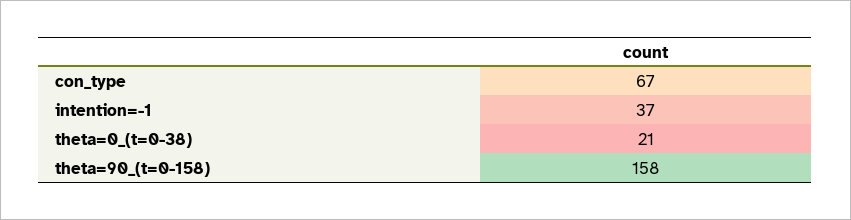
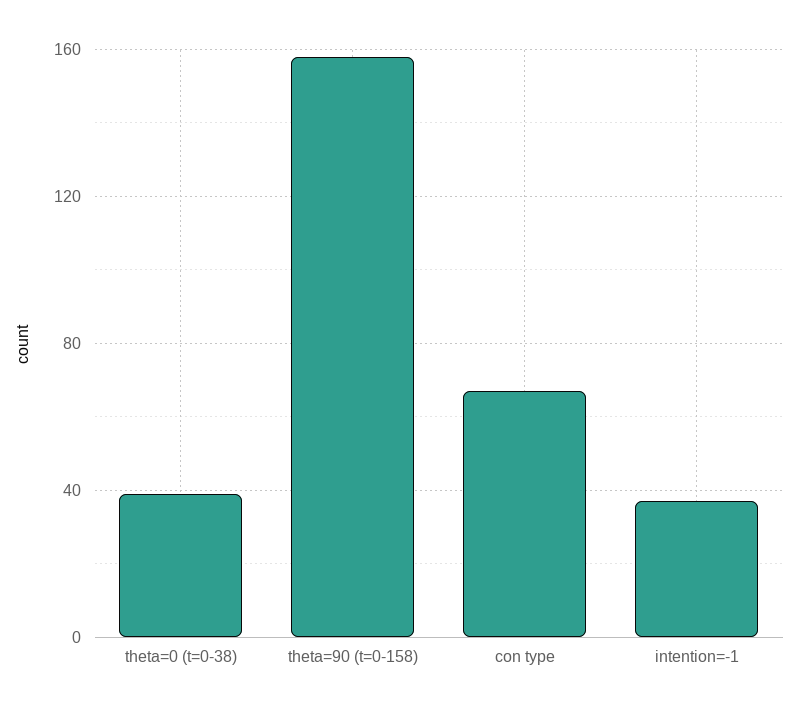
  {
    "con_type": 67,
    "intention=-1": 37,
-   "theta=0_(t=0-38)": 21,
+   "theta=0_(t=0-38)": 40,
    "theta=90_(t=0-158)": 158
  }

